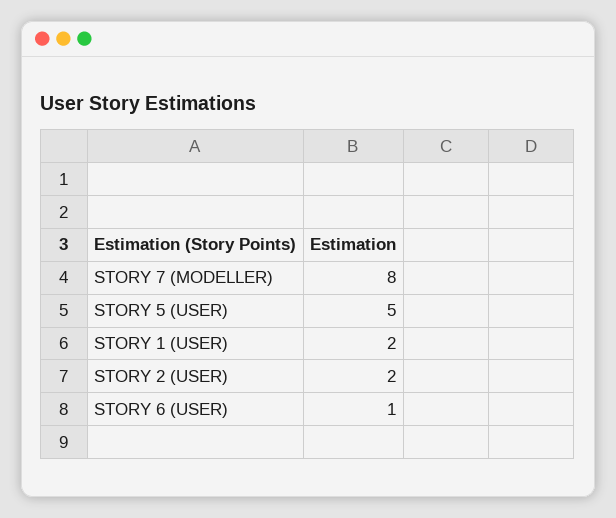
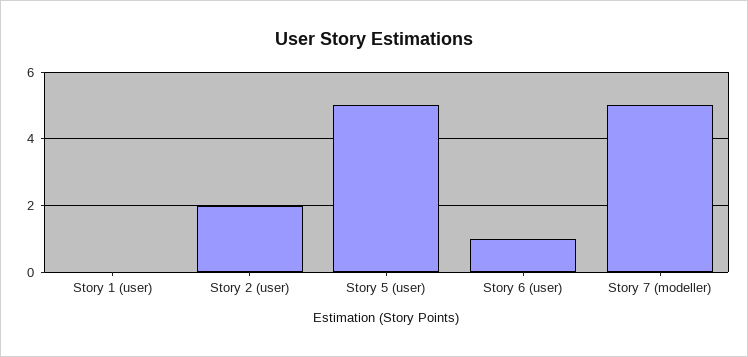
  {
-   "STORY 7 (MODELLER)": 8,
+   "STORY 7 (MODELLER)": 5,
    "STORY 5 (USER)": 5,
-   "STORY 1 (USER)": 2,
+   "STORY 1 (USER)": 0,
    "STORY 2 (USER)": 2,
    "STORY 6 (USER)": 1
  }

